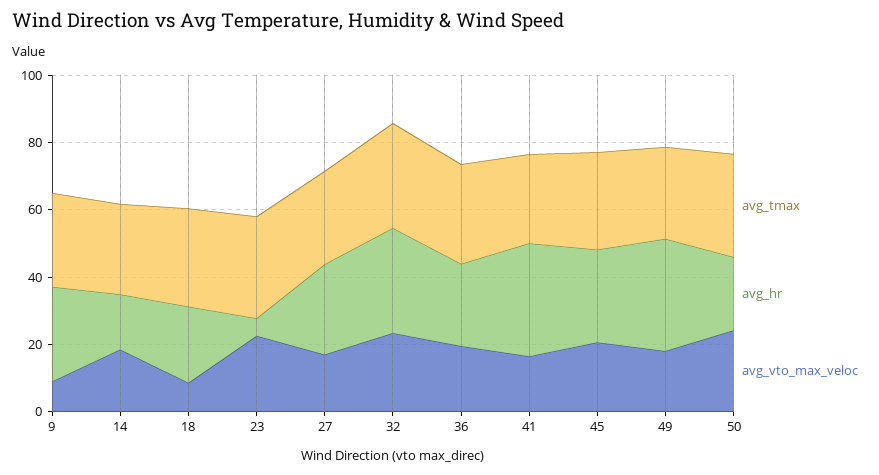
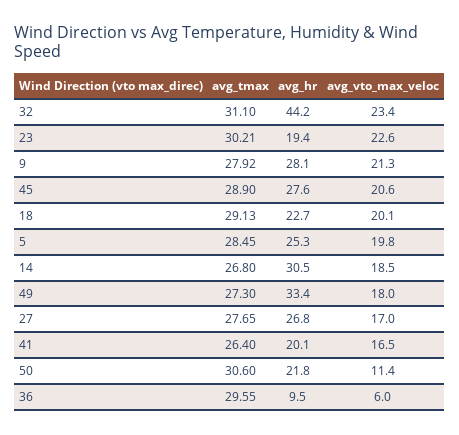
  {
    "avg_tmax": {
      "9": 27.92,
      "14": 26.8,
      "18": 29.13,
      "23": 30.21,
      "27": 27.65,
      "32": 31.1,
      "36": 29.55,
      "41": 26.4,
      "45": 28.9,
      "49": 27.3,
-     "50": 30.6
+     "50": 30.6,
+     "5": 28.45
    },
    "avg_hr": {
      "9": 28.1,
-     "14": 15,
+     "14": 30.5,
      "18": 22.7,
-     "23": 5,
+     "23": 19.4,
      "27": 26.8,
-     "32": 30,
+     "32": 44.2,
-     "36": 25,
+     "36": 9.5,
-     "41": 35,
+     "41": 20.1,
      "45": 27.6,
      "49": 33.4,
-     "50": 21.8
+     "50": 21.8,
+     "5": 25.3
    },
    "avg_vto_max_veloc": {
-     "9": 10,
+     "9": 21.3,
      "14": 18.5,
-     "18": 10,
+     "18": 20.1,
      "23": 22.6,
      "27": 17,
      "32": 23.4,
-     "36": 20,
+     "36": 6,
      "41": 16.5,
      "45": 20.6,
      "49": 18,
-     "50": 25
+     "50": 11.4,
+     "5": 19.8
    }
  }

